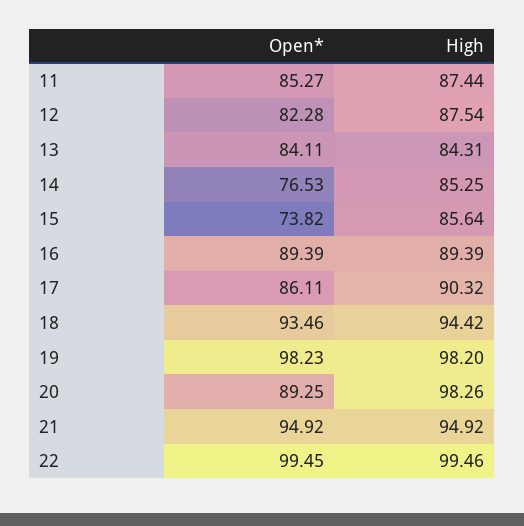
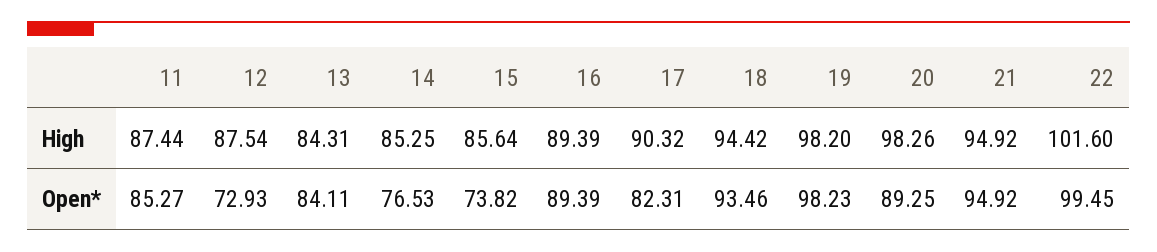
  {
    "Open*": {
      "11": 85.27,
-     "12": 82.28,
+     "12": 72.93,
      "13": 84.11,
      "14": 76.53,
      "15": 73.82,
      "16": 89.39,
-     "17": 86.11,
+     "17": 82.31,
      "18": 93.46,
      "19": 98.23,
      "20": 89.25,
      "21": 94.92,
      "22": 99.45
    },
    "High": {
      "11": 87.44,
      "12": 87.54,
      "13": 84.31,
      "14": 85.25,
      "15": 85.64,
      "16": 89.39,
      "17": 90.32,
      "18": 94.42,
      "19": 98.2,
      "20": 98.26,
      "21": 94.92,
-     "22": 99.46
+     "22": 101.6
    }
  }

